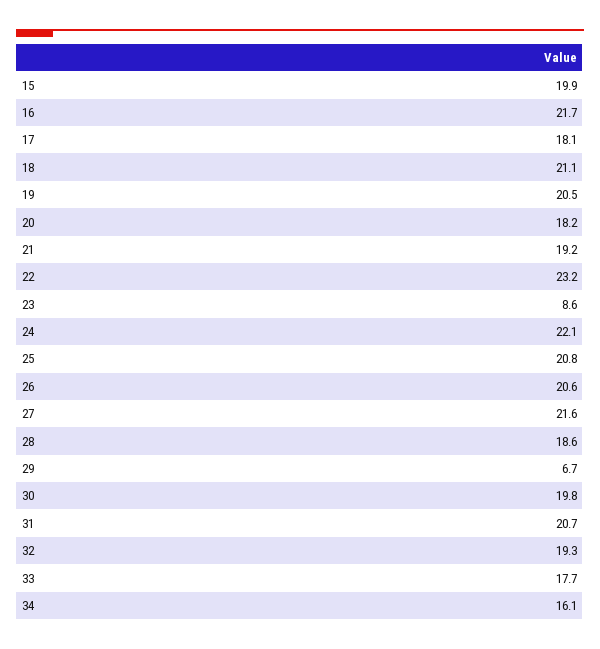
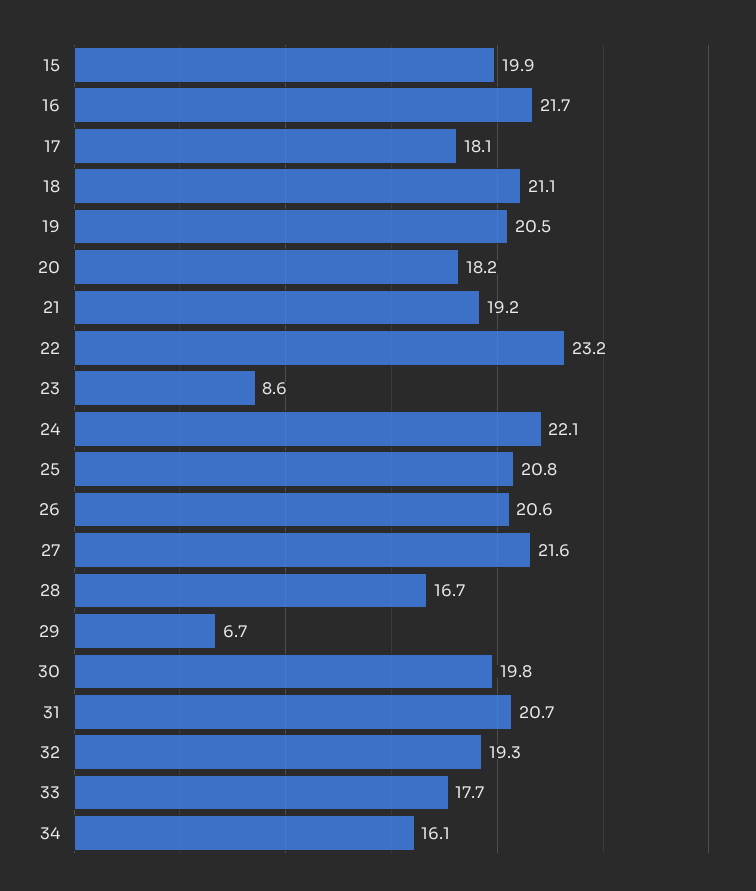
  {
    "15": 19.9,
    "16": 21.7,
    "17": 18.1,
    "18": 21.1,
    "19": 20.5,
    "20": 18.2,
    "21": 19.2,
    "22": 23.2,
    "23": 8.6,
    "24": 22.1,
    "25": 20.8,
    "26": 20.6,
    "27": 21.6,
-   "28": 18.6,
+   "28": 16.7,
    "29": 6.7,
    "30": 19.8,
    "31": 20.7,
    "32": 19.3,
    "33": 17.7,
    "34": 16.1
  }

